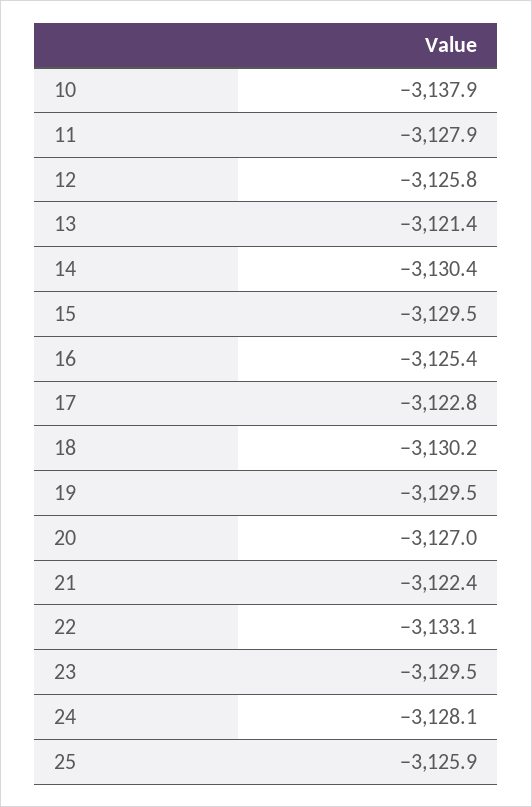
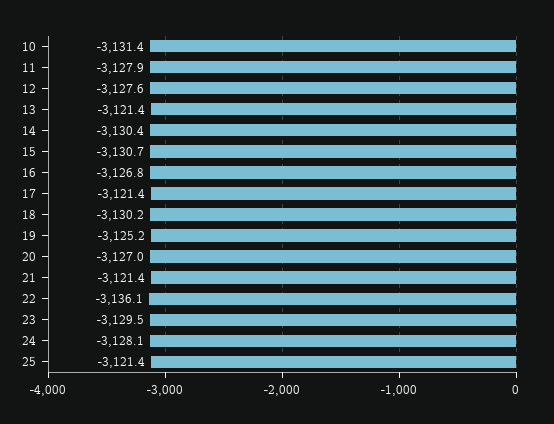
  {
-   "10": -3137.9,
+   "10": -3131.4,
    "11": -3127.9,
-   "12": -3125.8,
+   "12": -3127.6,
    "13": -3121.4,
    "14": -3130.4,
-   "15": -3129.5,
+   "15": -3130.7,
-   "16": -3125.4,
+   "16": -3126.8,
-   "17": -3122.8,
+   "17": -3121.4,
    "18": -3130.2,
-   "19": -3129.5,
+   "19": -3125.2,
    "20": -3127,
-   "21": -3122.4,
+   "21": -3121.4,
-   "22": -3133.1,
+   "22": -3136.1,
    "23": -3129.5,
    "24": -3128.1,
-   "25": -3125.9
+   "25": -3121.4
  }

